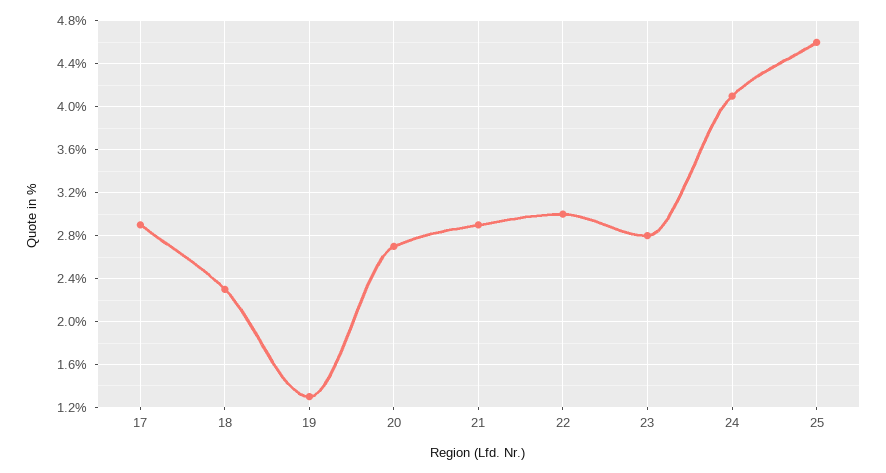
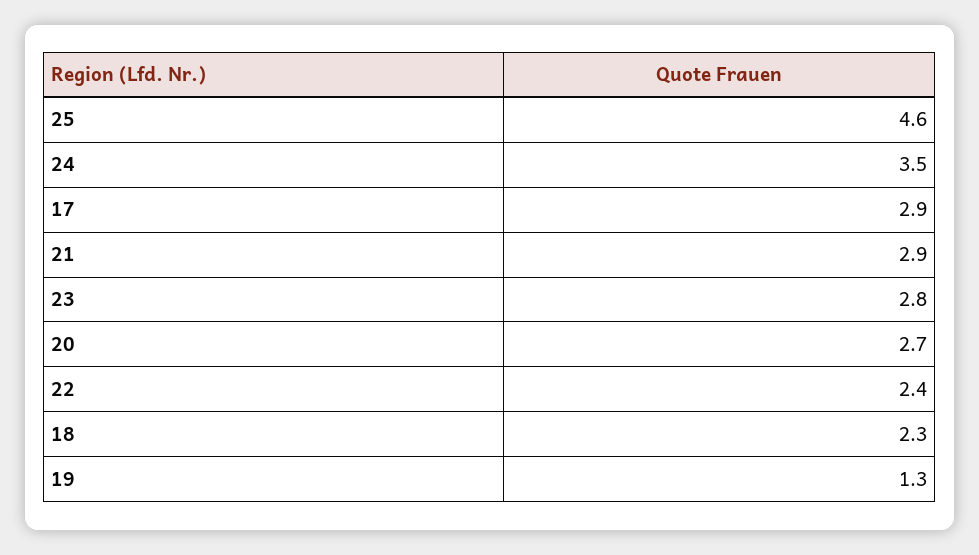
  {
    "17": 2.9,
    "18": 2.3,
    "19": 1.3,
    "20": 2.7,
    "21": 2.9,
-   "22": 3,
+   "22": 2.4,
    "23": 2.8,
-   "24": 4.1,
+   "24": 3.5,
    "25": 4.6
  }

